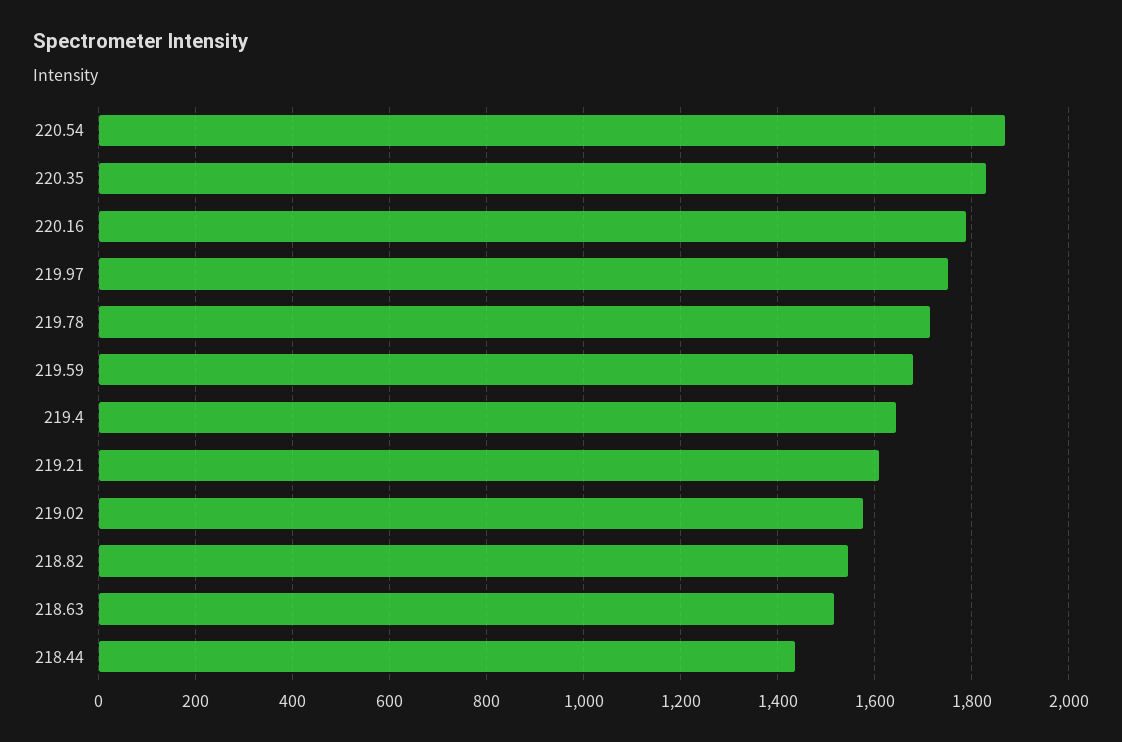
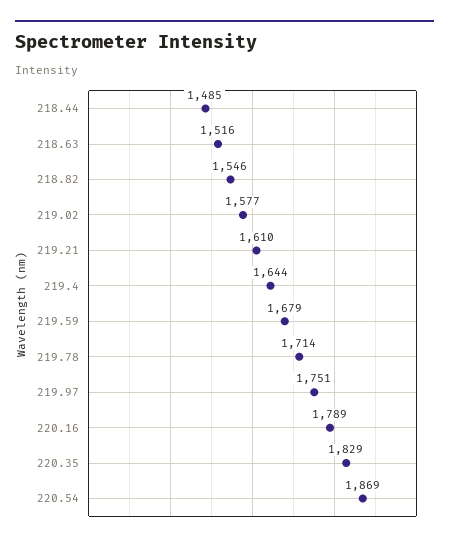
  {
    "220.54": 1869,
    "220.35": 1829,
    "220.16": 1789,
    "219.97": 1751,
    "219.78": 1714,
    "219.59": 1679,
    "219.4": 1644,
    "219.21": 1610,
    "219.02": 1577,
    "218.82": 1546,
    "218.63": 1516,
-   "218.44": 1440
+   "218.44": 1485
  }

